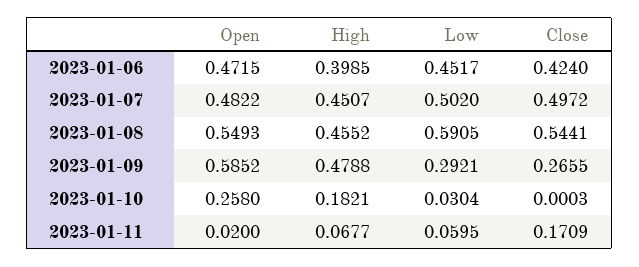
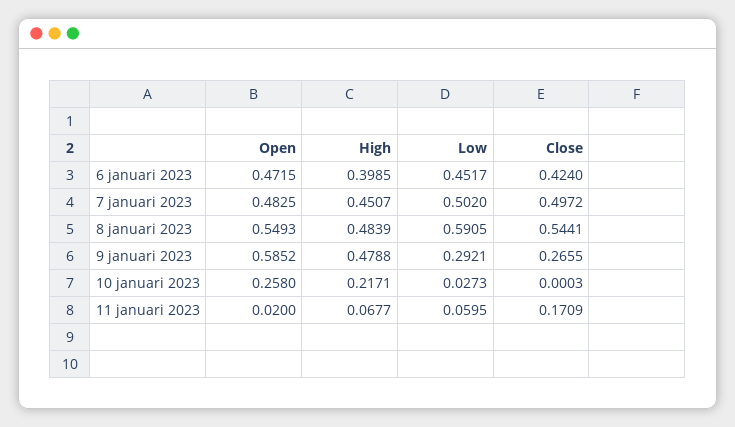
  {
    "Open": {
      "2023-01-06": 0.4715,
-     "2023-01-07": 0.4822,
+     "2023-01-07": 0.4825,
      "2023-01-08": 0.5493,
      "2023-01-09": 0.5852,
      "2023-01-10": 0.258,
      "2023-01-11": 0.02
    },
    "High": {
      "2023-01-06": 0.3985,
      "2023-01-07": 0.4507,
-     "2023-01-08": 0.4552,
+     "2023-01-08": 0.4839,
      "2023-01-09": 0.4788,
-     "2023-01-10": 0.1821,
+     "2023-01-10": 0.2171,
      "2023-01-11": 0.0677
    },
    "Low": {
      "2023-01-06": 0.4517,
      "2023-01-07": 0.502,
      "2023-01-08": 0.5905,
      "2023-01-09": 0.2921,
-     "2023-01-10": 0.0304,
+     "2023-01-10": 0.0273,
      "2023-01-11": 0.0595
    },
    "Close": {
      "2023-01-06": 0.424,
      "2023-01-07": 0.4972,
      "2023-01-08": 0.5441,
      "2023-01-09": 0.2655,
      "2023-01-10": 0.0003,
      "2023-01-11": 0.1709
    }
  }

